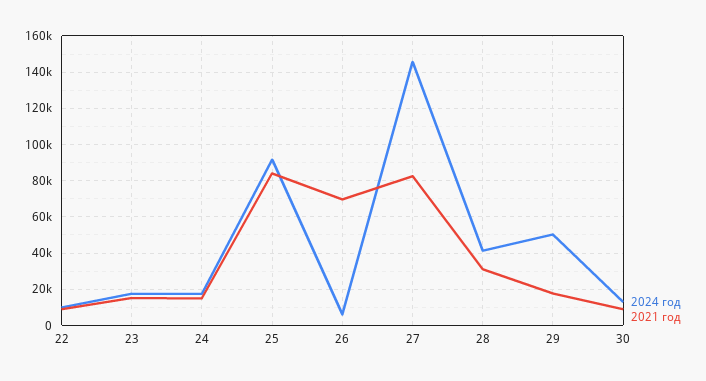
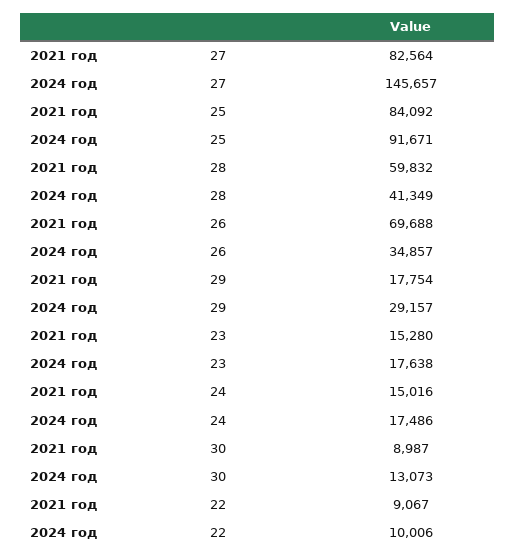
  {
    "2024 год": {
      "22": 10006,
      "23": 17638,
      "24": 17486,
      "25": 91671,
-     "26": 5000,
+     "26": 34857,
      "27": 145657,
      "28": 41349,
-     "29": 50000,
+     "29": 29157,
      "30": 13073
    },
    "2021 год": {
      "22": 9067,
      "23": 15280,
      "24": 15016,
      "25": 84092,
      "26": 69688,
      "27": 82564,
-     "28": 30000,
+     "28": 59832,
      "29": 17754,
      "30": 8987
    }
  }

